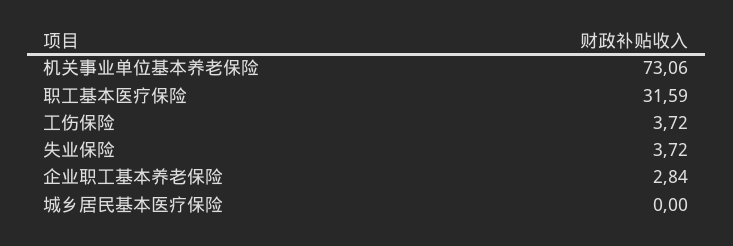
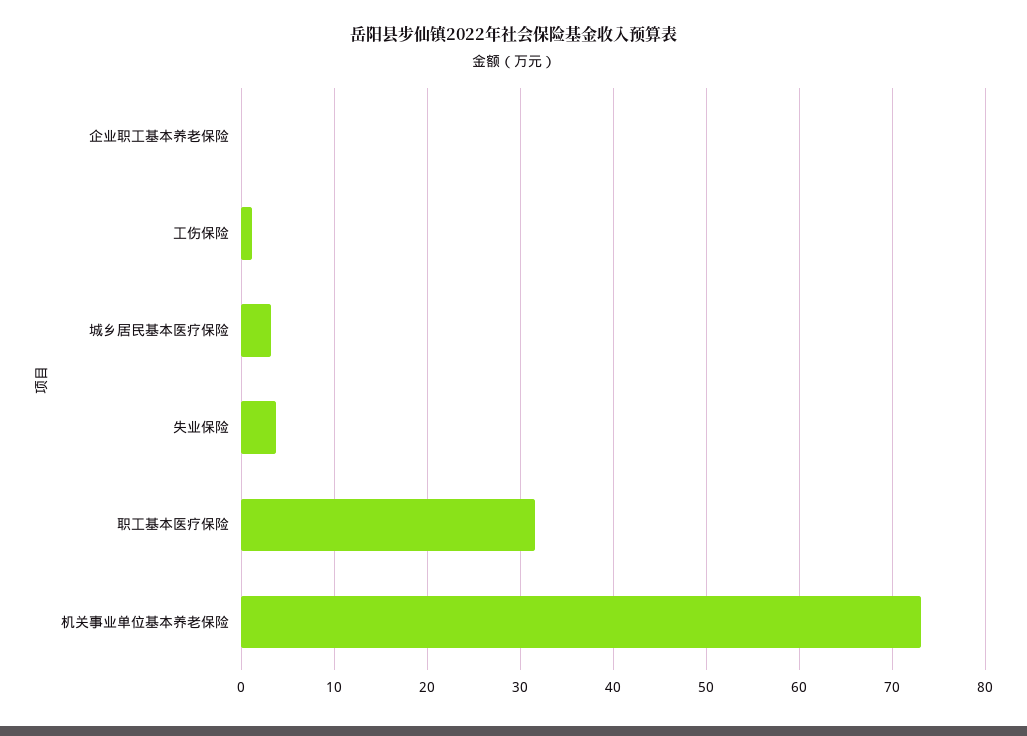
  {
    "机关事业单位基本养老保险": 73.06,
    "职工基本医疗保险": 31.59,
-   "工伤保险": 3.72,
+   "工伤保险": 1,
    "失业保险": 3.72,
-   "企业职工基本养老保险": 2.84,
+   "企业职工基本养老保险": 0,
-   "城乡居民基本医疗保险": 0
+   "城乡居民基本医疗保险": 3
  }

